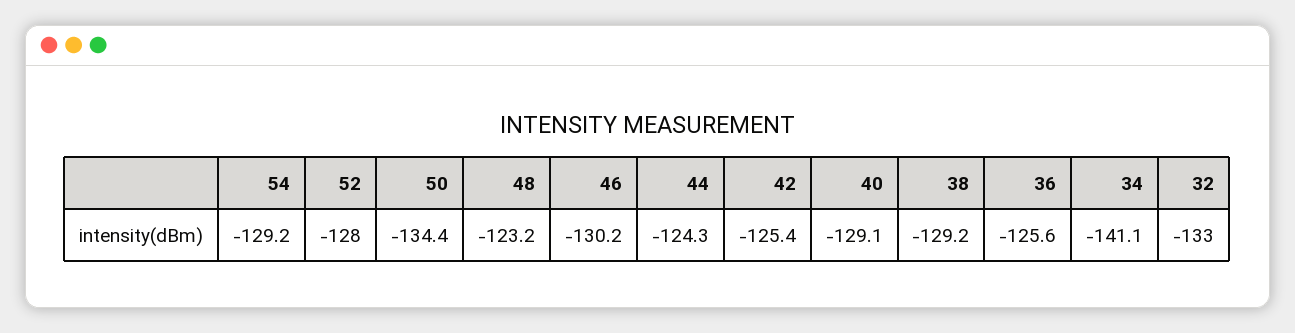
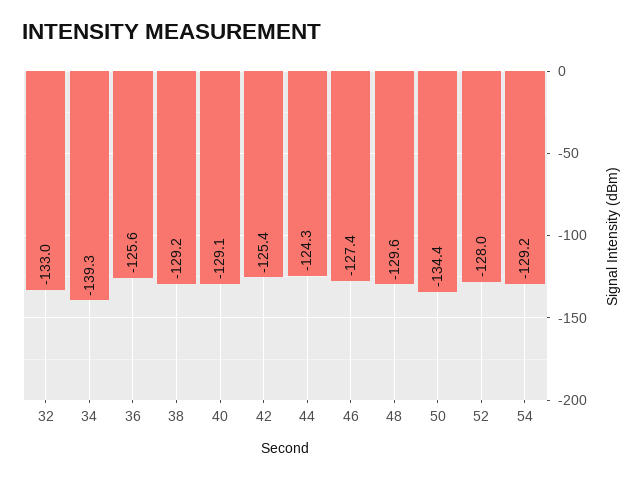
  {
    "54": -129.2,
    "52": -128,
    "50": -134.4,
-   "48": -123.2,
+   "48": -129.6,
-   "46": -130.2,
+   "46": -127.4,
    "44": -124.3,
    "42": -125.4,
    "40": -129.1,
    "38": -129.2,
    "36": -125.6,
-   "34": -141.1,
+   "34": -139.3,
    "32": -133
  }

